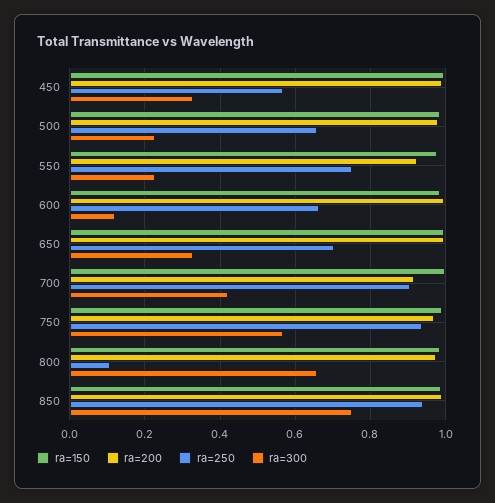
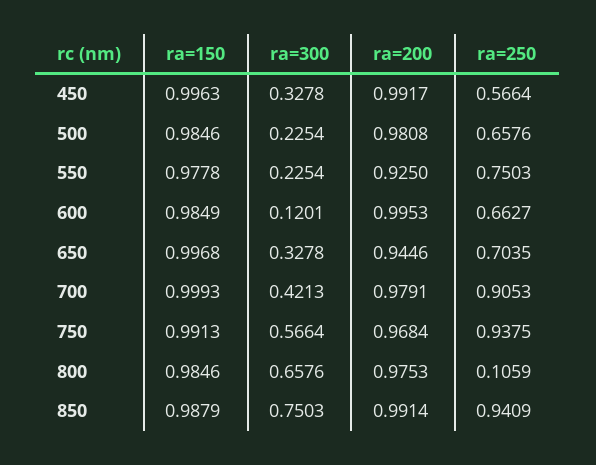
  {
    "ra=150": {
      "450": 0.9963,
      "500": 0.9846,
      "550": 0.9778,
      "600": 0.9849,
      "650": 0.9968,
      "700": 0.9993,
      "750": 0.9913,
      "800": 0.9846,
      "850": 0.9879
    },
    "ra=200": {
      "450": 0.9917,
      "500": 0.9808,
      "550": 0.925,
      "600": 0.9953,
-     "650": 1,
+     "650": 0.9446,
-     "700": 0.92,
+     "700": 0.9791,
      "750": 0.9684,
      "800": 0.9753,
      "850": 0.9914
    },
    "ra=250": {
      "450": 0.5664,
      "500": 0.6576,
      "550": 0.7503,
      "600": 0.6627,
      "650": 0.7035,
      "700": 0.9053,
      "750": 0.9375,
      "800": 0.1059,
      "850": 0.9409
    },
    "ra=300": {
      "450": 0.3278,
      "500": 0.2254,
      "550": 0.2254,
      "600": 0.1201,
      "650": 0.3278,
      "700": 0.4213,
      "750": 0.5664,
      "800": 0.6576,
      "850": 0.7503
    }
  }

